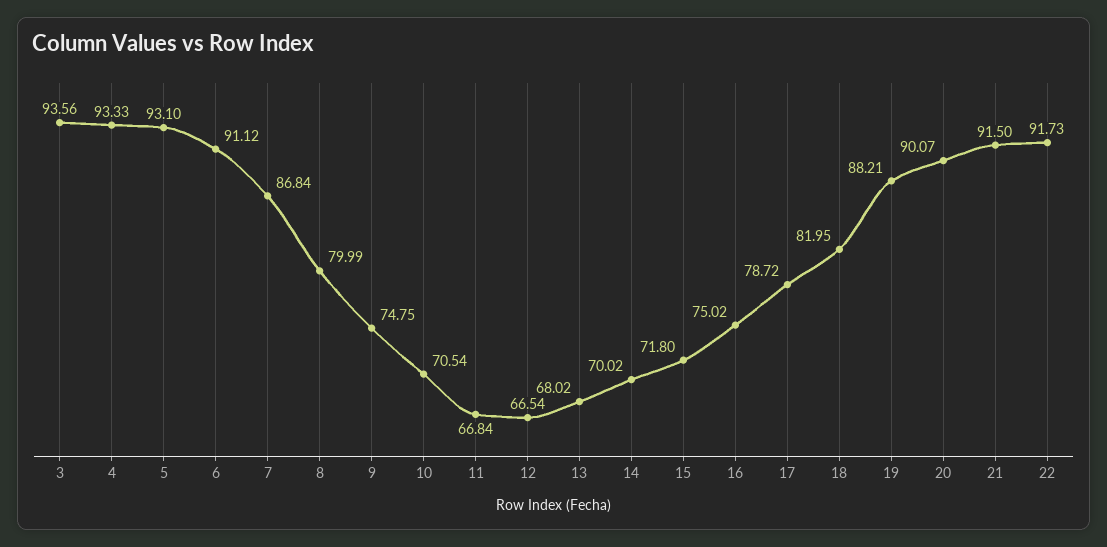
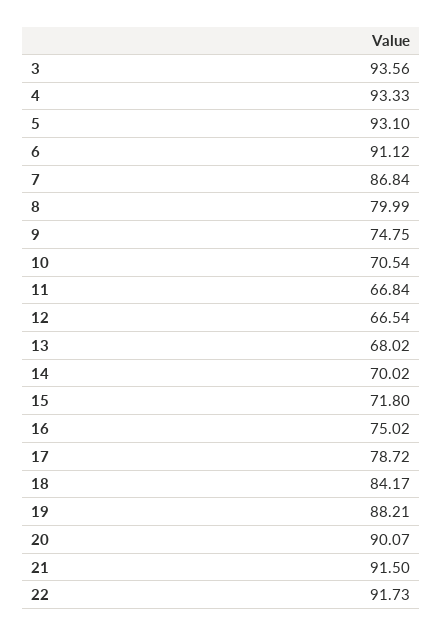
  {
    "3": 93.56,
    "4": 93.33,
    "5": 93.1,
    "6": 91.12,
    "7": 86.84,
    "8": 79.99,
    "9": 74.75,
    "10": 70.54,
    "11": 66.84,
    "12": 66.54,
    "13": 68.02,
    "14": 70.02,
    "15": 71.8,
    "16": 75.02,
    "17": 78.72,
-   "18": 81.95,
+   "18": 84.17,
    "19": 88.21,
    "20": 90.07,
    "21": 91.5,
    "22": 91.73
  }

